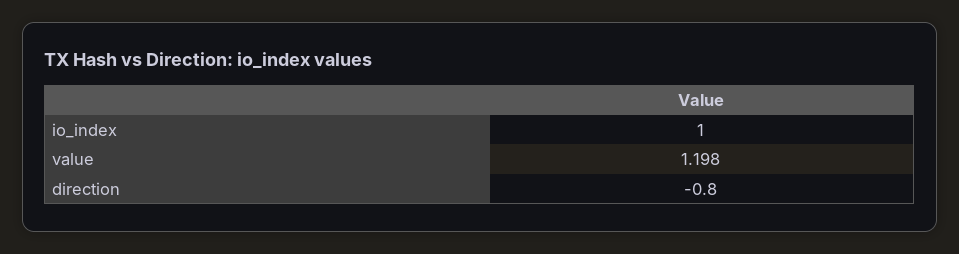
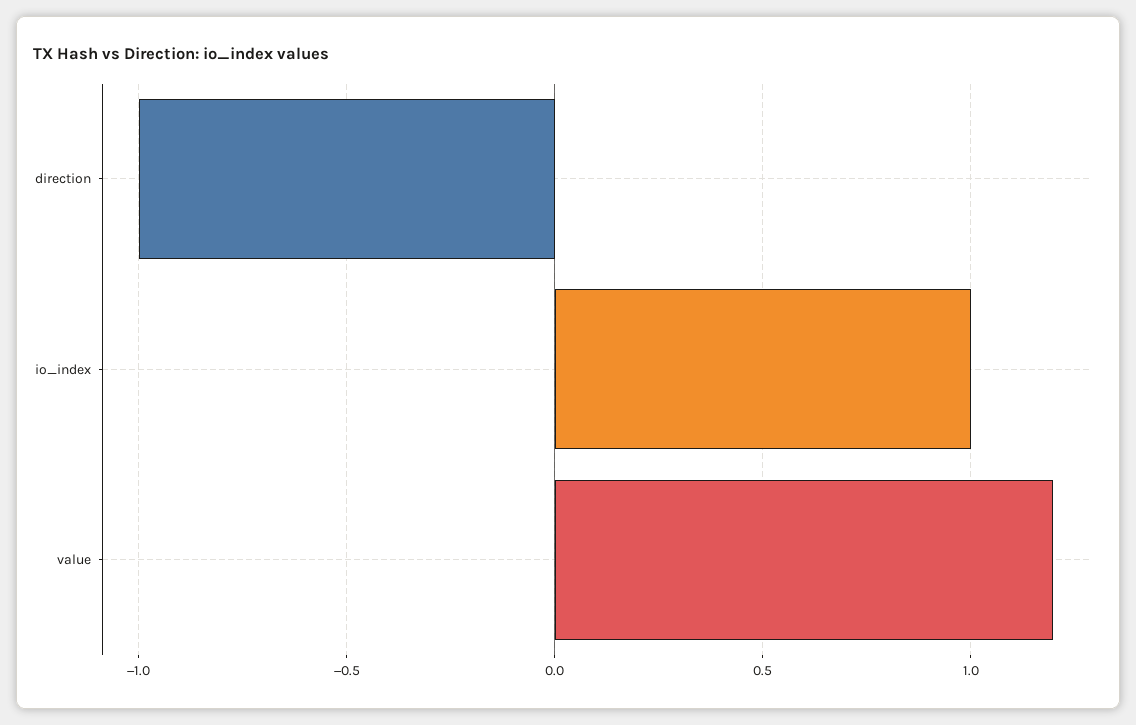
  {
    "io_index": 1,
    "value": 1.198,
-   "direction": -0.8
+   "direction": -1
  }

